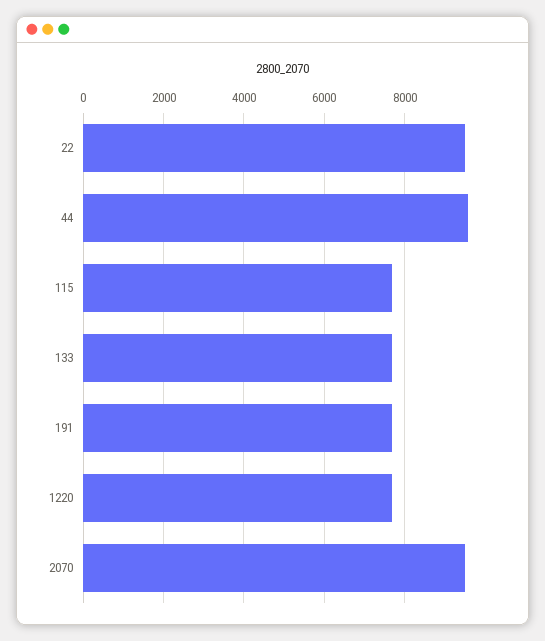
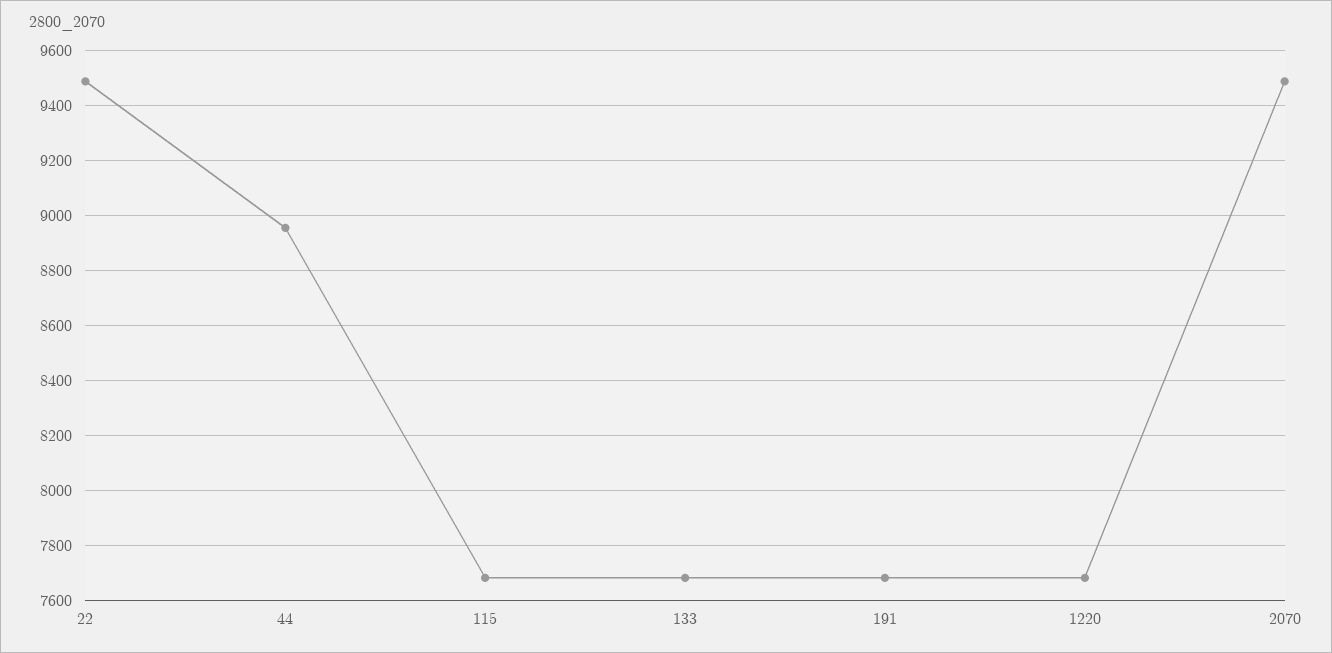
  {
    "22": 9500,
-   "44": 9600,
+   "44": 8950,
    "115": 7675,
    "133": 7675,
    "191": 7675,
    "1220": 7675,
    "2070": 9500
  }

